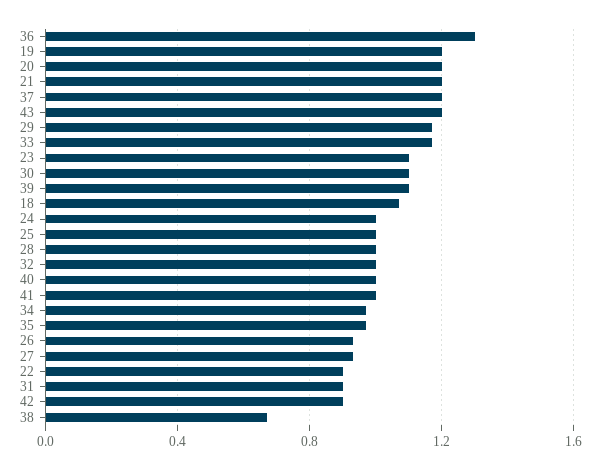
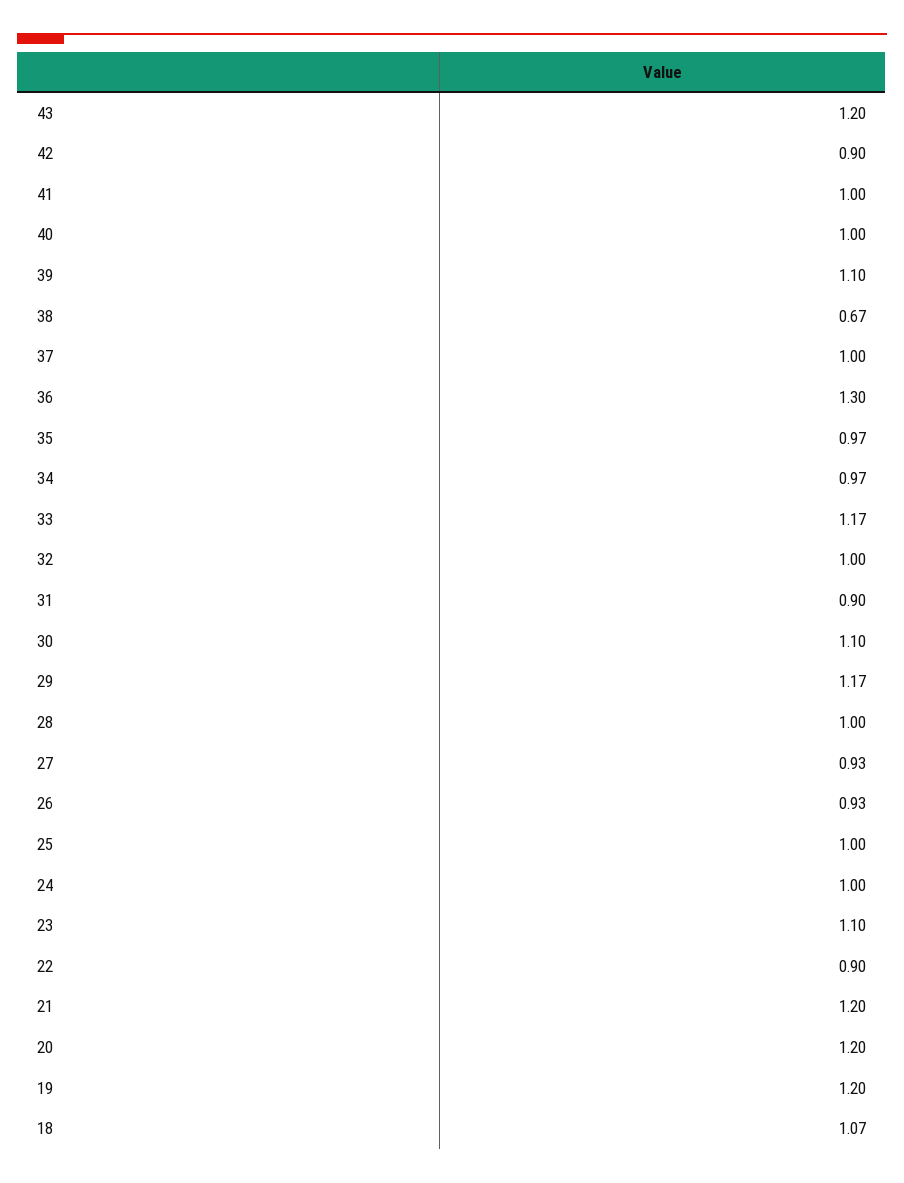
  {
    "36": 1.3,
    "19": 1.2,
    "20": 1.2,
    "21": 1.2,
-   "37": 1.2,
+   "37": 1,
    "43": 1.2,
    "29": 1.17,
    "33": 1.17,
    "23": 1.1,
    "30": 1.1,
    "39": 1.1,
    "18": 1.07,
    "24": 1,
    "25": 1,
    "28": 1,
    "32": 1,
    "40": 1,
    "41": 1,
    "34": 0.97,
    "35": 0.97,
    "26": 0.93,
    "27": 0.93,
    "22": 0.9,
    "31": 0.9,
    "42": 0.9,
    "38": 0.67
  }

